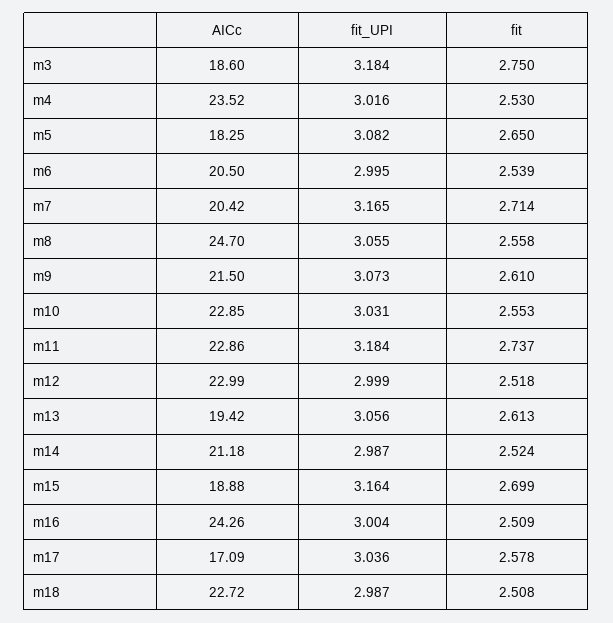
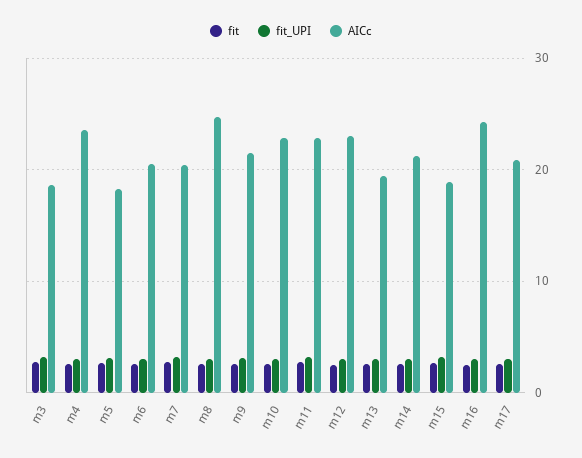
  {
    "AICc": {
      "m3": 18.6,
      "m4": 23.52,
      "m5": 18.25,
      "m6": 20.5,
      "m7": 20.42,
      "m8": 24.7,
      "m9": 21.5,
      "m10": 22.85,
      "m11": 22.86,
      "m12": 22.99,
      "m13": 19.42,
      "m14": 21.18,
      "m15": 18.88,
      "m16": 24.26,
-     "m17": 17.09,
+     "m17": 21
-     "m18": 22.72
    },
    "fit_UPI": {
      "m3": 3.184,
      "m4": 3.016,
      "m5": 3.082,
      "m6": 2.995,
      "m7": 3.165,
      "m8": 3.055,
      "m9": 3.073,
      "m10": 3.031,
      "m11": 3.184,
      "m12": 2.999,
      "m13": 3.056,
      "m14": 2.987,
      "m15": 3.164,
      "m16": 3.004,
-     "m17": 3.036,
+     "m17": 3.036
-     "m18": 2.987
    },
    "fit": {
      "m3": 2.75,
      "m4": 2.53,
      "m5": 2.65,
      "m6": 2.539,
      "m7": 2.714,
      "m8": 2.558,
      "m9": 2.61,
      "m10": 2.553,
      "m11": 2.737,
      "m12": 2.518,
      "m13": 2.613,
      "m14": 2.524,
      "m15": 2.699,
      "m16": 2.509,
-     "m17": 2.578,
+     "m17": 2.578
-     "m18": 2.508
    }
  }

